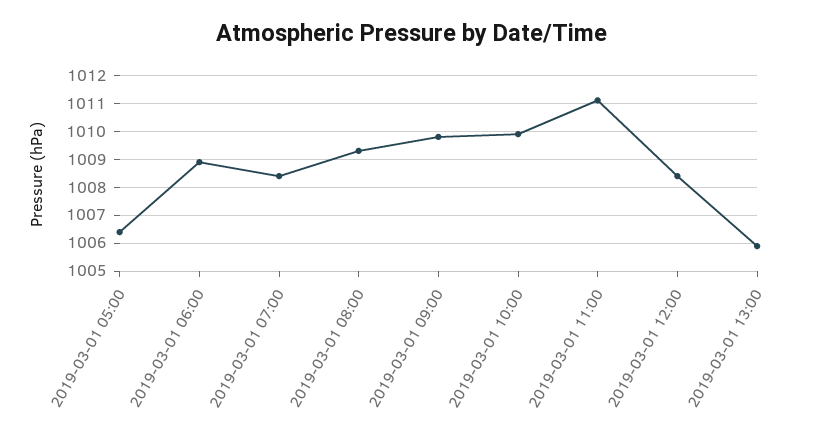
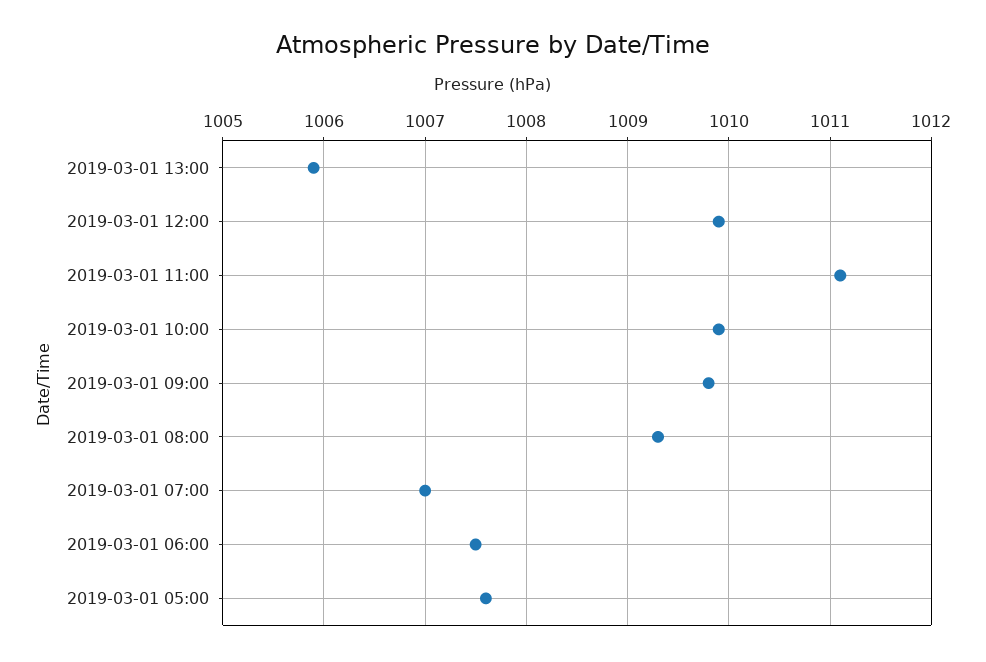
  {
-   "2019-03-01 05:00": 1006.5,
+   "2019-03-01 05:00": 1007.6,
-   "2019-03-01 06:00": 1009,
+   "2019-03-01 06:00": 1007.5,
-   "2019-03-01 07:00": 1008.5,
+   "2019-03-01 07:00": 1007,
    "2019-03-01 08:00": 1009.3,
    "2019-03-01 09:00": 1009.8,
    "2019-03-01 10:00": 1009.9,
    "2019-03-01 11:00": 1011.1,
-   "2019-03-01 12:00": 1008.5,
+   "2019-03-01 12:00": 1009.9,
    "2019-03-01 13:00": 1005.9
  }

